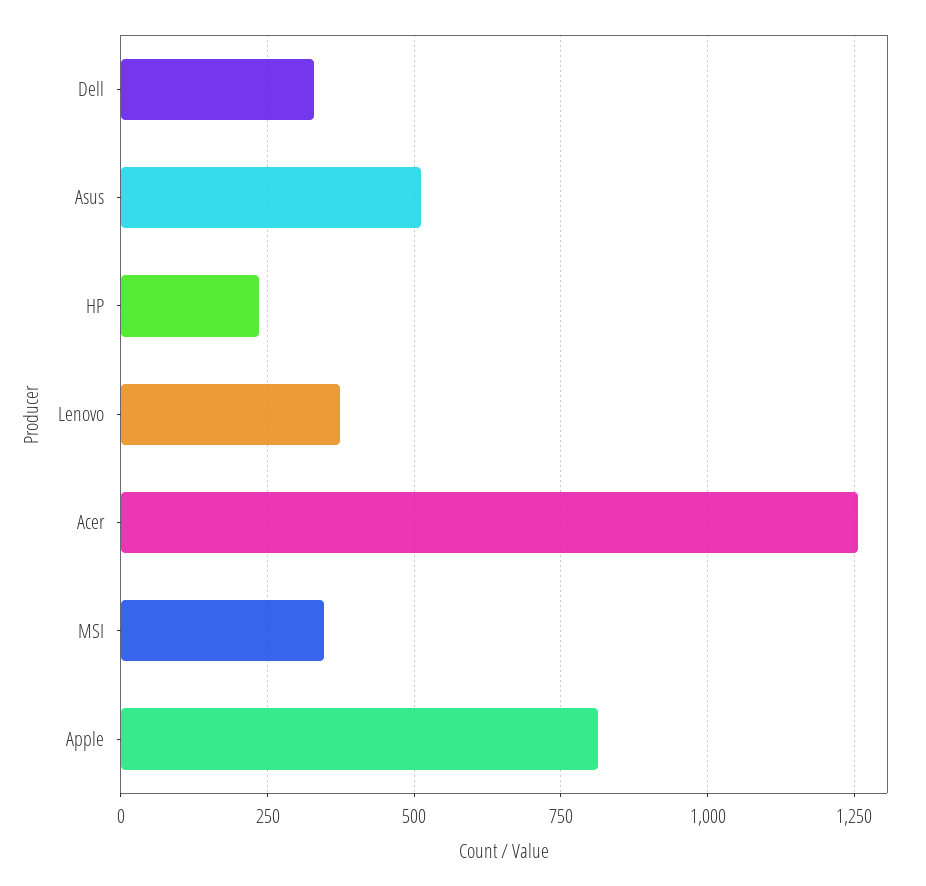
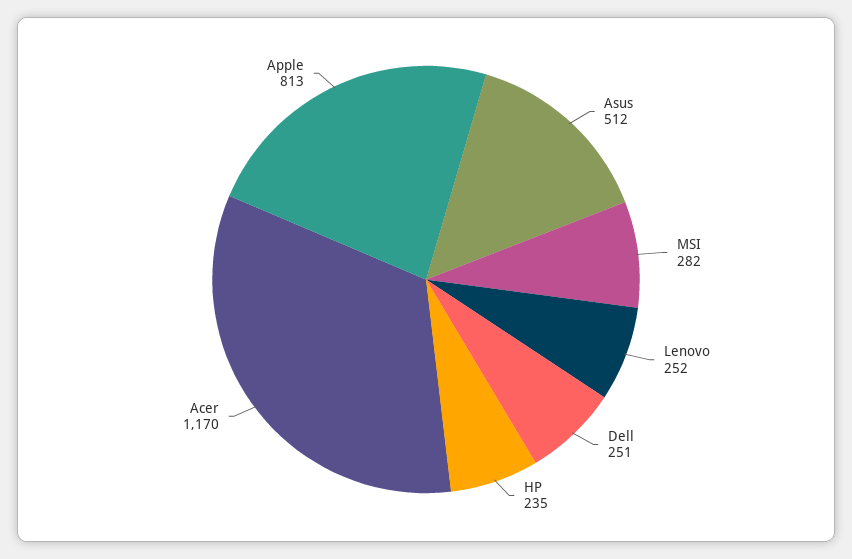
  {
-   "Dell": 325,
+   "Dell": 251,
    "Asus": 512,
    "HP": 235,
-   "Lenovo": 375,
+   "Lenovo": 252,
-   "Acer": 1250,
+   "Acer": 1170,
-   "MSI": 350,
+   "MSI": 282,
    "Apple": 813
  }

